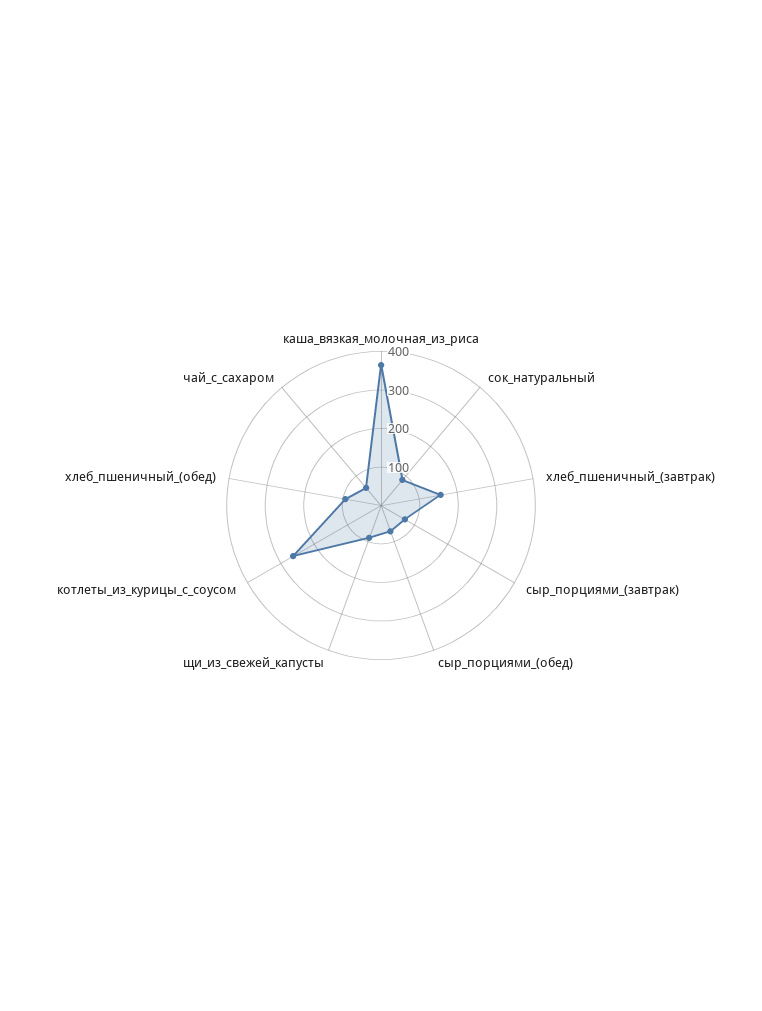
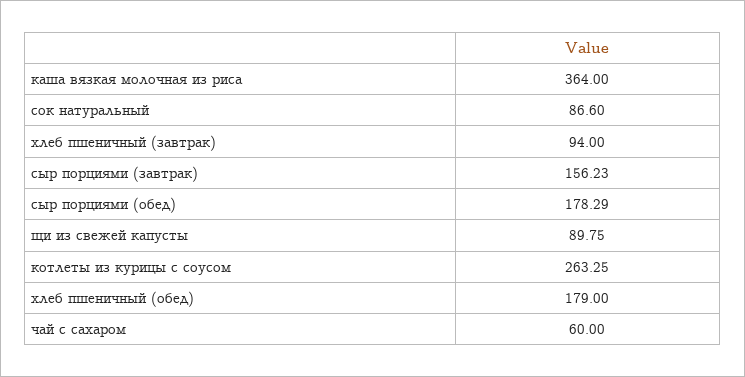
  {
    "каша_вязкая_молочная_из_риса": 364,
    "сок_натуральный": 86.6,
-   "хлеб_пшеничный_(завтрак)": 150,
+   "хлеб_пшеничный_(завтрак)": 94,
-   "сыр_порциями_(завтрак)": 75,
+   "сыр_порциями_(завтрак)": 156.23,
-   "сыр_порциями_(обед)": 75,
+   "сыр_порциями_(обед)": 178.29,
    "щи_из_свежей_капусты": 89.75,
    "котлеты_из_курицы_с_соусом": 263.25,
-   "хлеб_пшеничный_(обед)": 100,
+   "хлеб_пшеничный_(обед)": 179,
    "чай_с_сахаром": 60
  }

